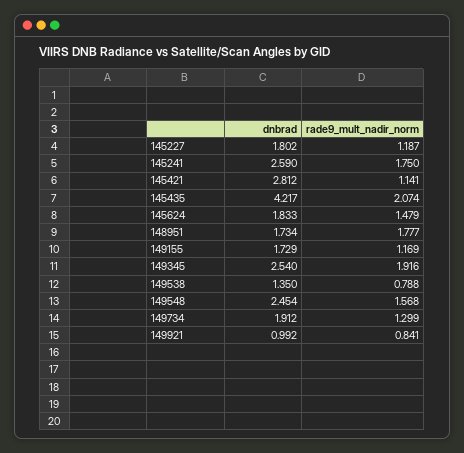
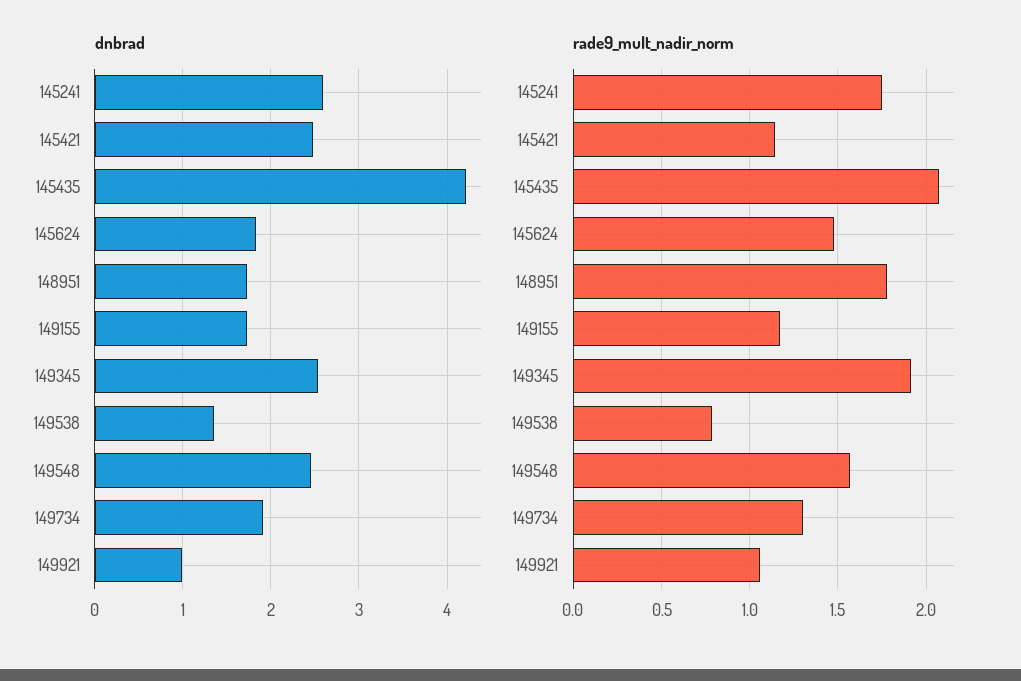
  {
    "dnbrad": {
-     "145227": 1.802,
      "145241": 2.59,
-     "145421": 2.812,
+     "145421": 2.5,
      "145435": 4.217,
      "145624": 1.833,
      "148951": 1.734,
      "149155": 1.729,
      "149345": 2.54,
      "149538": 1.35,
      "149548": 2.454,
      "149734": 1.912,
      "149921": 0.992
    },
    "rade9_mult_nadir_norm": {
-     "145227": 1.187,
      "145241": 1.75,
      "145421": 1.141,
      "145435": 2.074,
      "145624": 1.479,
      "148951": 1.777,
      "149155": 1.169,
      "149345": 1.916,
      "149538": 0.788,
      "149548": 1.568,
      "149734": 1.299,
-     "149921": 0.841
+     "149921": 1.05
    }
  }

